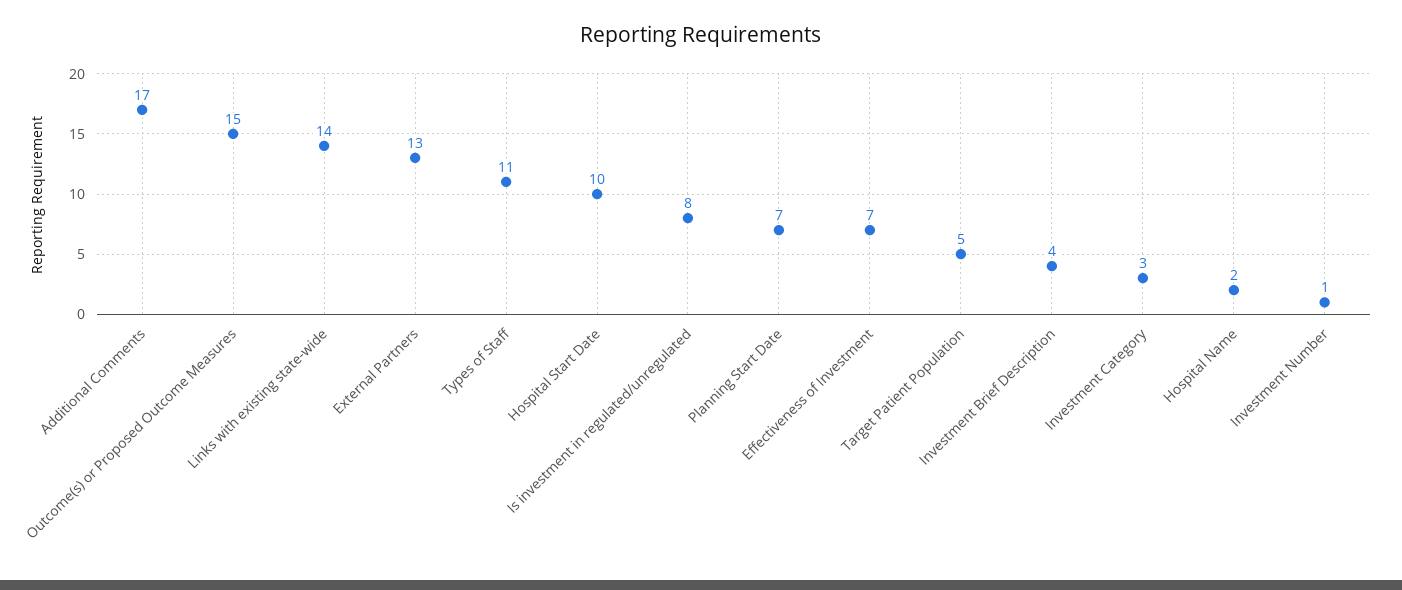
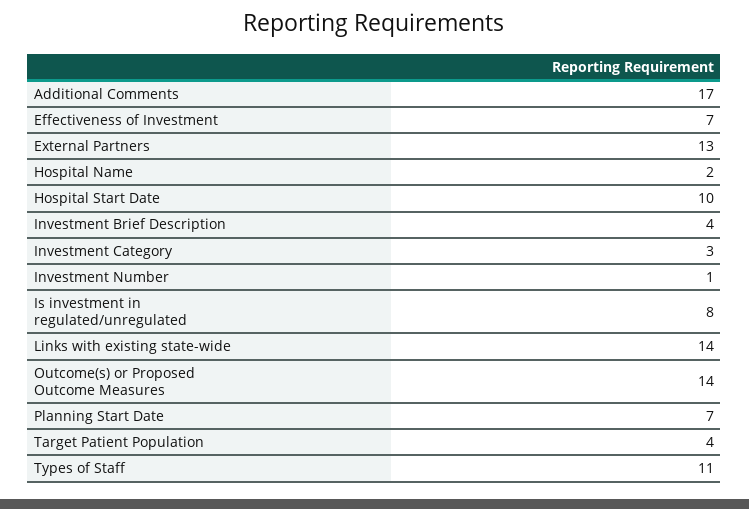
  {
    "Additional Comments": 17,
-   "Outcome(s) or Proposed Outcome Measures": 15,
+   "Outcome(s) or Proposed Outcome Measures": 14,
    "Links with existing state-wide": 14,
    "External Partners": 13,
    "Types of Staff": 11,
    "Hospital Start Date": 10,
    "Is investment in regulated/unregulated": 8,
    "Planning Start Date": 7,
    "Effectiveness of Investment": 7,
-   "Target Patient Population": 5,
+   "Target Patient Population": 4,
    "Investment Brief Description": 4,
    "Investment Category": 3,
    "Hospital Name": 2,
    "Investment Number": 1
  }

